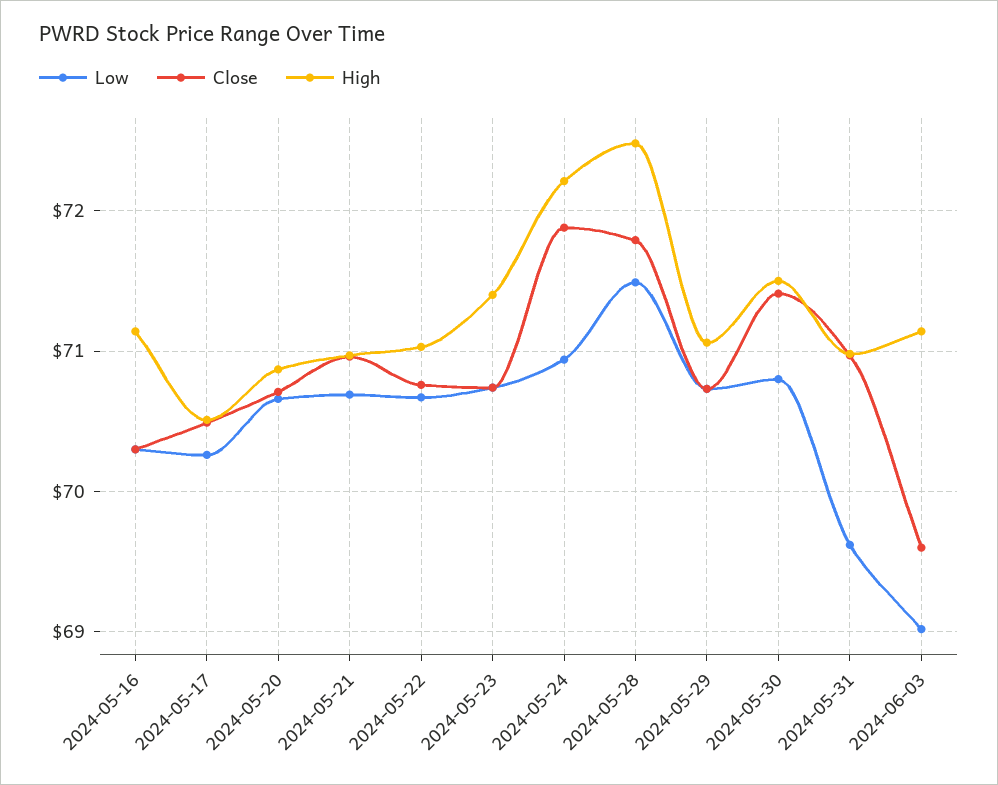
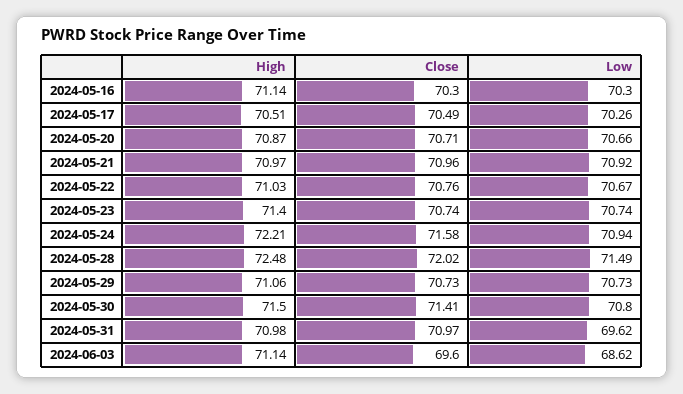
  {
    "Low": {
      "2024-05-16": 70.3,
      "2024-05-17": 70.26,
      "2024-05-20": 70.66,
-     "2024-05-21": 70.7,
+     "2024-05-21": 70.92,
      "2024-05-22": 70.67,
      "2024-05-23": 70.74,
      "2024-05-24": 70.94,
      "2024-05-28": 71.49,
      "2024-05-29": 70.73,
      "2024-05-30": 70.8,
      "2024-05-31": 69.62,
-     "2024-06-03": 69
+     "2024-06-03": 68.62
    },
    "Close": {
      "2024-05-16": 70.3,
      "2024-05-17": 70.49,
      "2024-05-20": 70.71,
      "2024-05-21": 70.96,
      "2024-05-22": 70.76,
      "2024-05-23": 70.74,
-     "2024-05-24": 71.9,
+     "2024-05-24": 71.58,
-     "2024-05-28": 71.8,
+     "2024-05-28": 72.02,
      "2024-05-29": 70.73,
      "2024-05-30": 71.41,
      "2024-05-31": 70.97,
      "2024-06-03": 69.6
    },
    "High": {
      "2024-05-16": 71.14,
      "2024-05-17": 70.51,
      "2024-05-20": 70.87,
      "2024-05-21": 70.97,
      "2024-05-22": 71.03,
      "2024-05-23": 71.4,
      "2024-05-24": 72.21,
      "2024-05-28": 72.48,
      "2024-05-29": 71.06,
      "2024-05-30": 71.5,
      "2024-05-31": 70.98,
      "2024-06-03": 71.14
    }
  }

